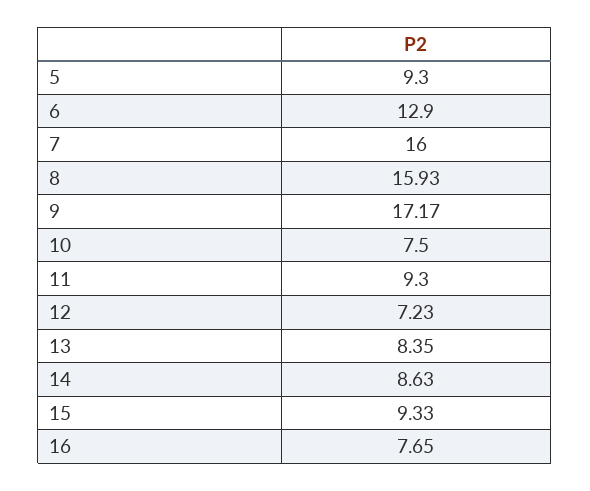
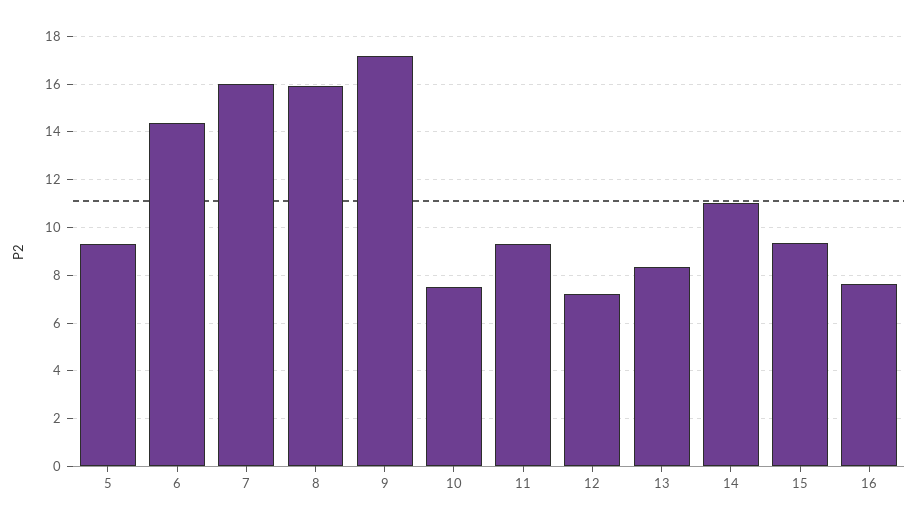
  {
    "5": 9.3,
-   "6": 12.9,
+   "6": 14.5,
    "7": 16,
    "8": 15.93,
    "9": 17.17,
    "10": 7.5,
    "11": 9.3,
    "12": 7.23,
    "13": 8.35,
-   "14": 8.63,
+   "14": 11,
    "15": 9.33,
    "16": 7.65
  }

